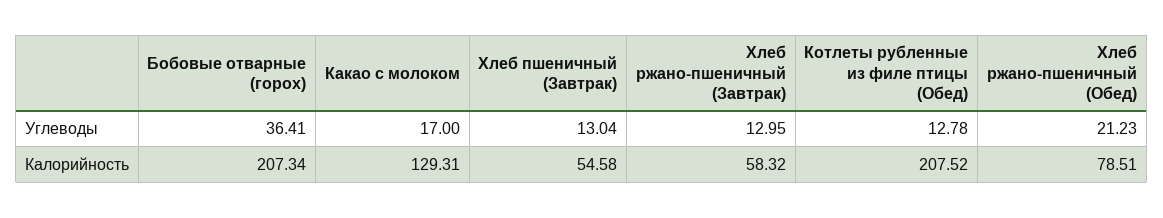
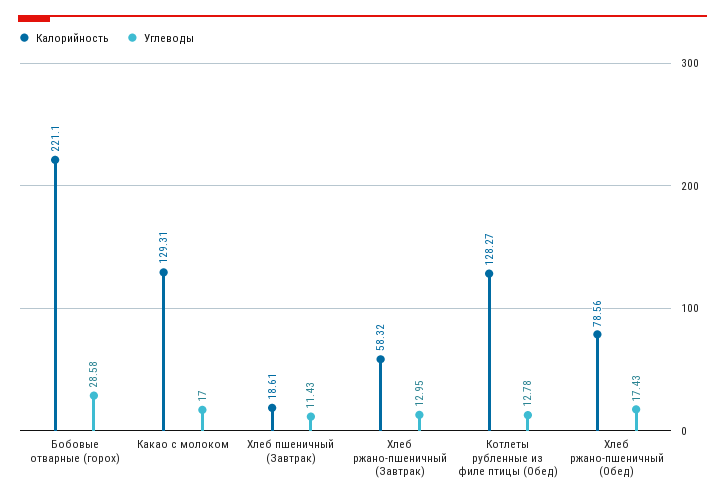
  {
    "Углеводы": {
-     "Бобовые отварные (горох)": 36.41,
+     "Бобовые отварные (горох)": 28.58,
      "Какао с молоком": 17,
-     "Хлеб пшеничный (Завтрак)": 13.04,
+     "Хлеб пшеничный (Завтрак)": 11.43,
      "Хлеб ржано-пшеничный (Завтрак)": 12.95,
      "Котлеты рубленные из филе птицы (Обед)": 12.78,
-     "Хлеб ржано-пшеничный (Обед)": 21.23
+     "Хлеб ржано-пшеничный (Обед)": 17.43
    },
    "Калорийность": {
-     "Бобовые отварные (горох)": 207.34,
+     "Бобовые отварные (горох)": 221.1,
      "Какао с молоком": 129.31,
-     "Хлеб пшеничный (Завтрак)": 54.58,
+     "Хлеб пшеничный (Завтрак)": 18.61,
      "Хлеб ржано-пшеничный (Завтрак)": 58.32,
-     "Котлеты рубленные из филе птицы (Обед)": 207.52,
+     "Котлеты рубленные из филе птицы (Обед)": 128.27,
-     "Хлеб ржано-пшеничный (Обед)": 78.51
+     "Хлеб ржано-пшеничный (Обед)": 78.56
    }
  }

